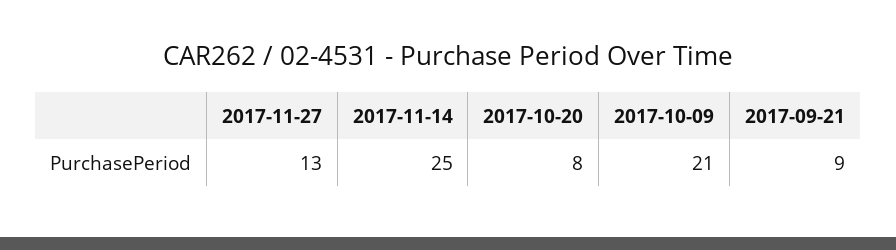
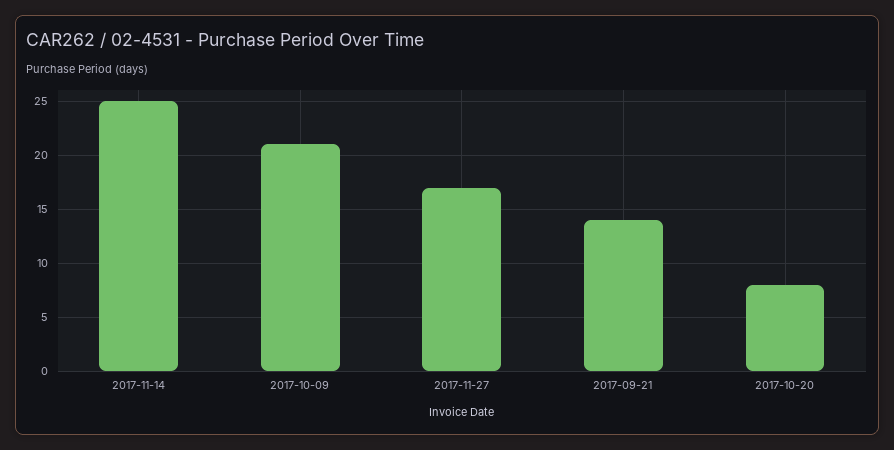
  {
-   "2017-11-27": 13,
+   "2017-11-27": 17,
    "2017-11-14": 25,
    "2017-10-20": 8,
    "2017-10-09": 21,
-   "2017-09-21": 9
+   "2017-09-21": 14
  }

